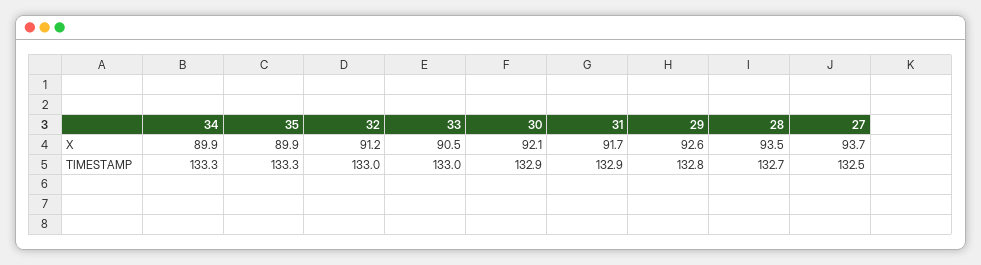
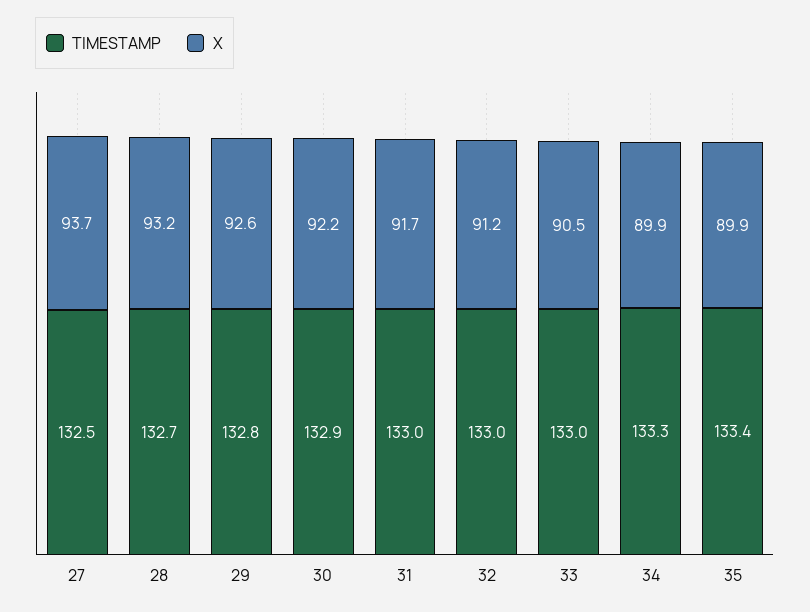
  {
    "X": {
      "34": 89.9,
      "35": 89.9,
      "32": 91.2,
      "33": 90.5,
-     "30": 92.1,
+     "30": 92.2,
      "31": 91.7,
      "29": 92.6,
-     "28": 93.5,
+     "28": 93.2,
      "27": 93.7
    },
    "TIMESTAMP": {
      "34": 133.3,
-     "35": 133.3,
+     "35": 133.4,
      "32": 133,
      "33": 133,
      "30": 132.9,
-     "31": 132.9,
+     "31": 133,
      "29": 132.8,
      "28": 132.7,
      "27": 132.5
    }
  }

